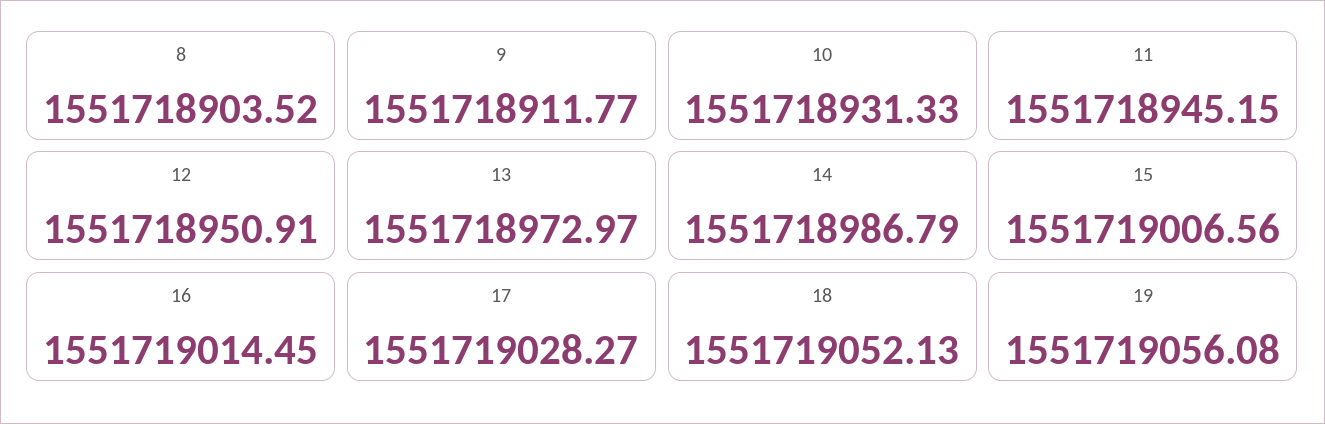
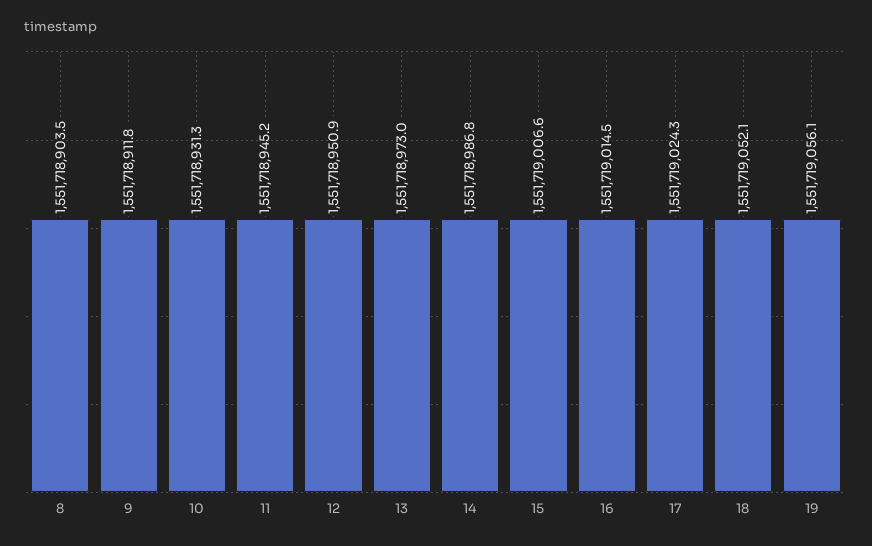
  {
    "8": 1551718903.52,
    "9": 1551718911.77,
    "10": 1551718931.33,
    "11": 1551718945.15,
    "12": 1551718950.91,
    "13": 1551718972.97,
    "14": 1551718986.79,
    "15": 1551719006.56,
    "16": 1551719014.45,
-   "17": 1551719028.27,
+   "17": 1551719024.3,
    "18": 1551719052.13,
    "19": 1551719056.08
  }

